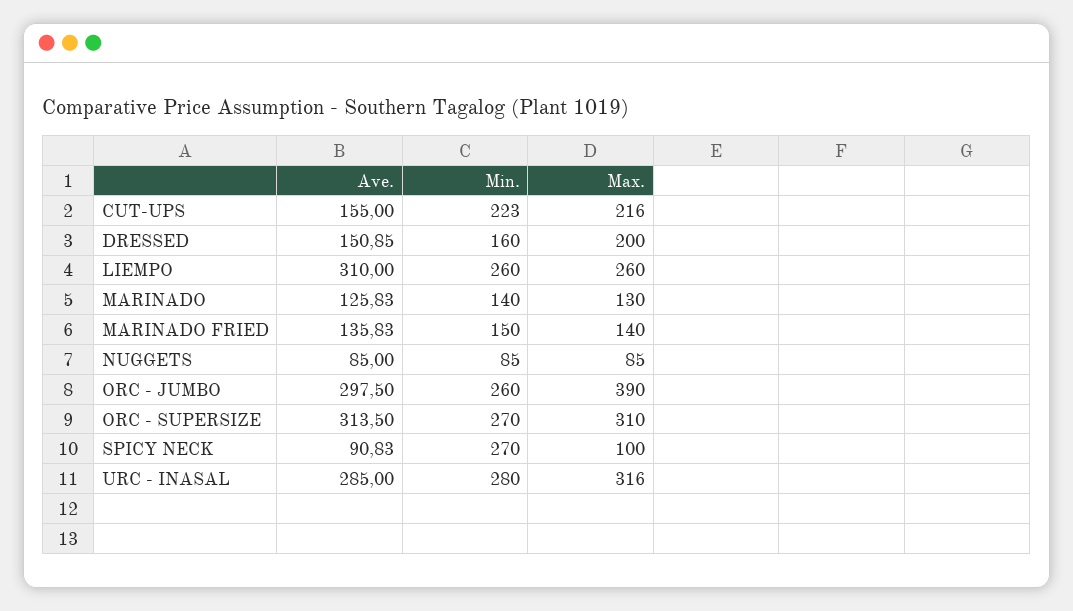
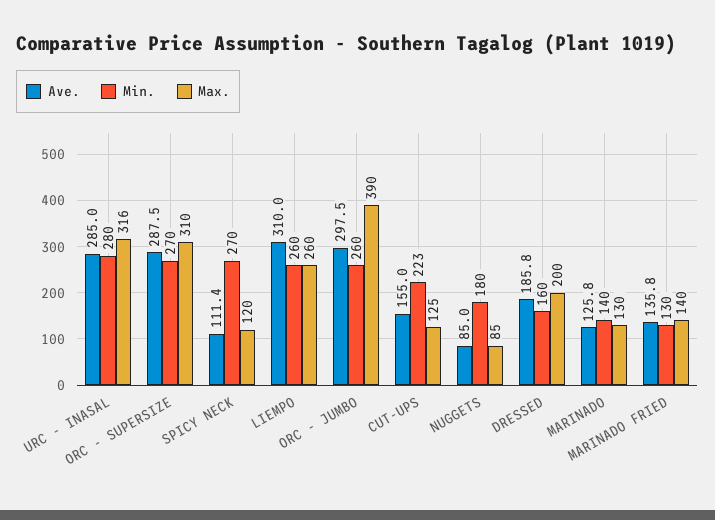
  {
    "Ave.": {
      "CUT-UPS": 155,
-     "DRESSED": 150.85,
+     "DRESSED": 185.8,
      "LIEMPO": 310,
      "MARINADO": 125.83,
      "MARINADO FRIED": 135.83,
      "NUGGETS": 85,
      "ORC - JUMBO": 297.5,
-     "ORC - SUPERSIZE": 313.5,
+     "ORC - SUPERSIZE": 287.5,
-     "SPICY NECK": 90.83,
+     "SPICY NECK": 111.4,
      "URC - INASAL": 285
    },
    "Min.": {
      "CUT-UPS": 223,
      "DRESSED": 160,
      "LIEMPO": 260,
      "MARINADO": 140,
-     "MARINADO FRIED": 150,
+     "MARINADO FRIED": 130,
-     "NUGGETS": 85,
+     "NUGGETS": 180,
      "ORC - JUMBO": 260,
      "ORC - SUPERSIZE": 270,
      "SPICY NECK": 270,
      "URC - INASAL": 280
    },
    "Max.": {
-     "CUT-UPS": 216,
+     "CUT-UPS": 125,
      "DRESSED": 200,
      "LIEMPO": 260,
      "MARINADO": 130,
      "MARINADO FRIED": 140,
      "NUGGETS": 85,
      "ORC - JUMBO": 390,
      "ORC - SUPERSIZE": 310,
-     "SPICY NECK": 100,
+     "SPICY NECK": 120,
      "URC - INASAL": 316
    }
  }

